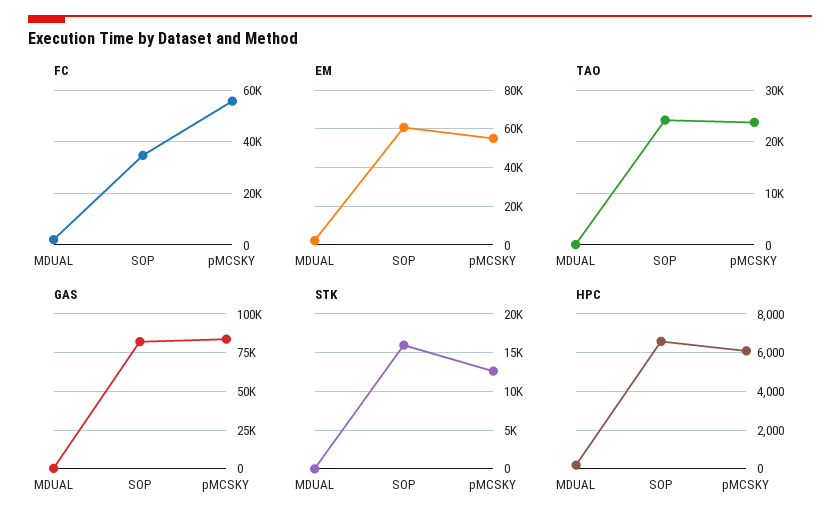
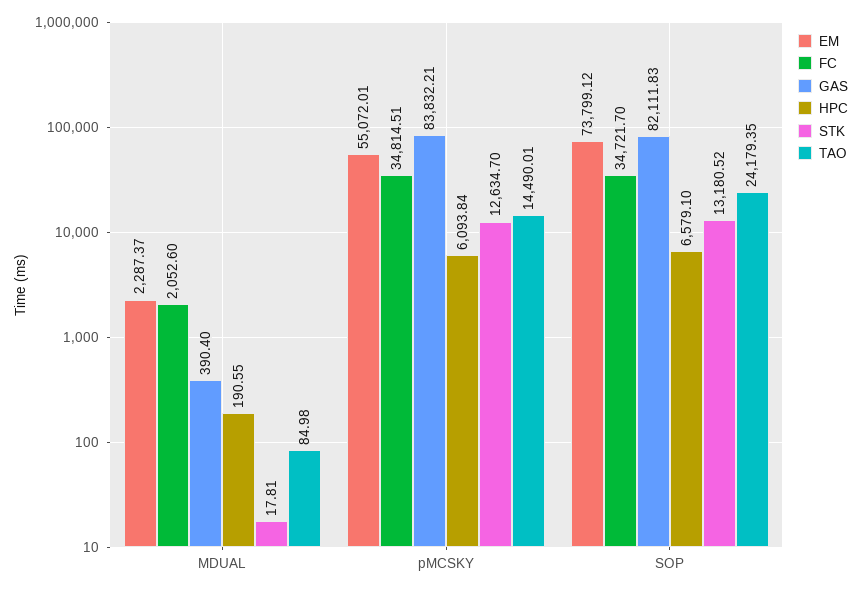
  {
    "FC": {
      "MDUAL": 2052.6,
      "SOP": 34721.7,
-     "pMCSKY": 55000
+     "pMCSKY": 34814.51
    },
    "EM": {
      "MDUAL": 2287.37,
-     "SOP": 60000,
+     "SOP": 73799.12,
      "pMCSKY": 55072.01
    },
    "TAO": {
      "MDUAL": 84.98,
      "SOP": 24179.35,
-     "pMCSKY": 24000
+     "pMCSKY": 14490.01
    },
    "GAS": {
      "MDUAL": 390.4,
      "SOP": 82111.83,
      "pMCSKY": 83832.21
    },
    "STK": {
      "MDUAL": 17.81,
-     "SOP": 16000,
+     "SOP": 13180.52,
      "pMCSKY": 12634.7
    },
    "HPC": {
      "MDUAL": 190.55,
      "SOP": 6579.1,
      "pMCSKY": 6093.84
    }
  }

